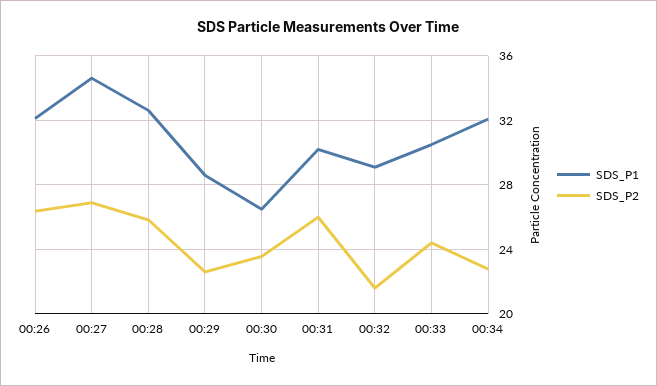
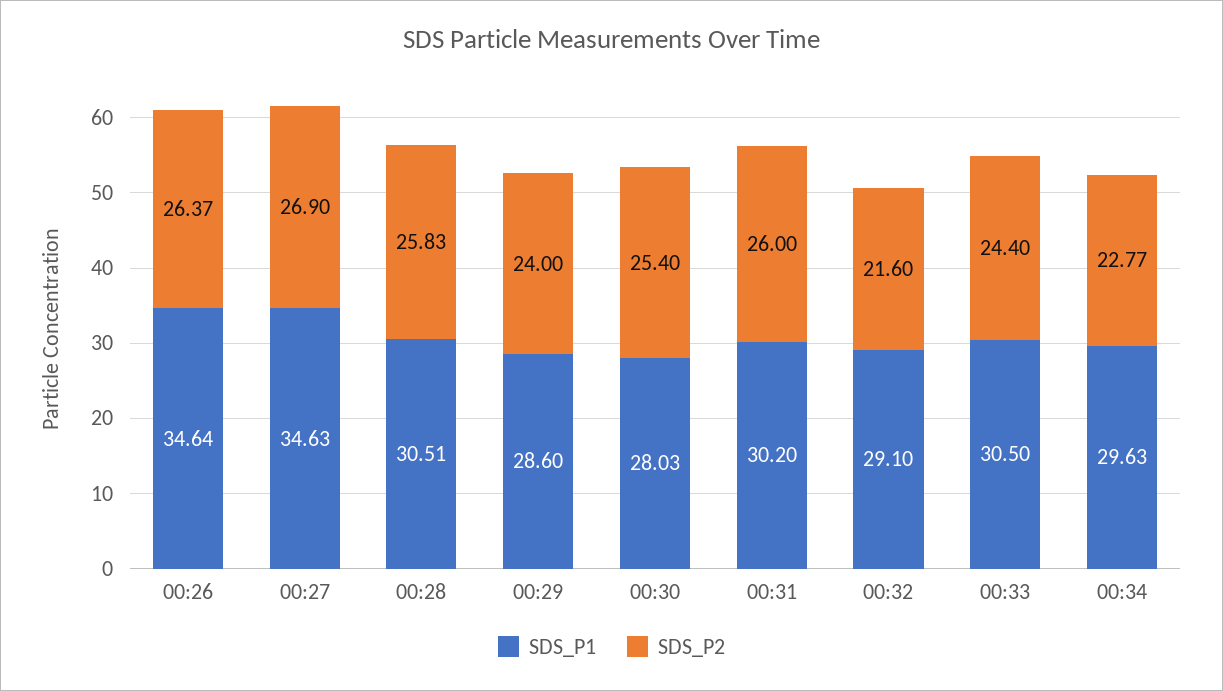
  {
    "SDS_P1": {
-     "00:26": 32,
+     "00:26": 34.64,
      "00:27": 34.63,
-     "00:28": 32.5,
+     "00:28": 30.51,
      "00:29": 28.6,
-     "00:30": 26.5,
+     "00:30": 28.03,
      "00:31": 30.2,
      "00:32": 29.1,
      "00:33": 30.5,
-     "00:34": 32
+     "00:34": 29.63
    },
    "SDS_P2": {
      "00:26": 26.37,
      "00:27": 26.9,
      "00:28": 25.83,
-     "00:29": 22.5,
+     "00:29": 24,
-     "00:30": 23.5,
+     "00:30": 25.4,
      "00:31": 26,
      "00:32": 21.6,
      "00:33": 24.4,
      "00:34": 22.77
    }
  }

